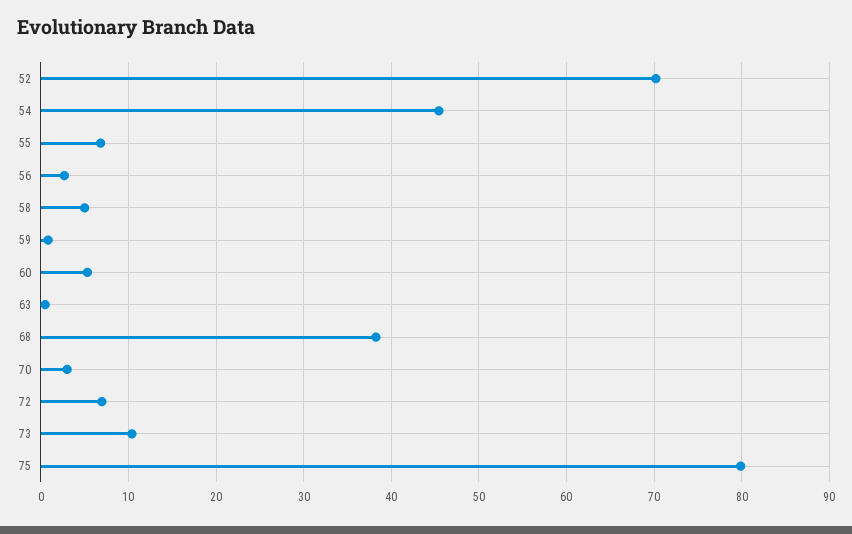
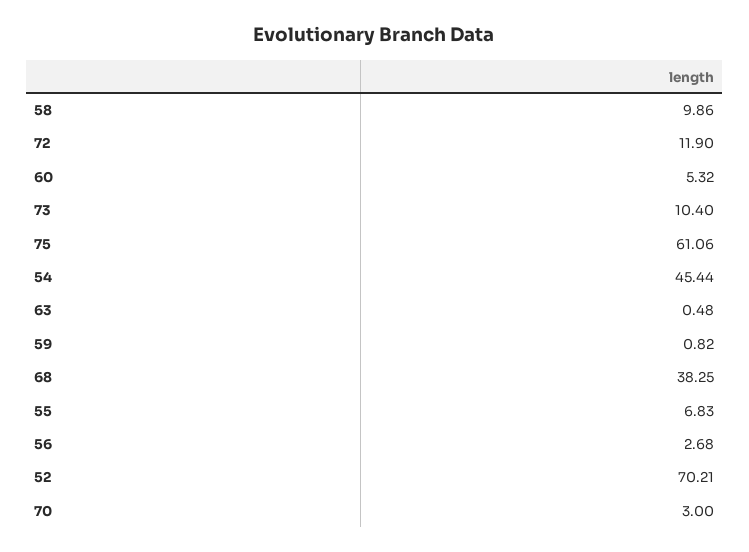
  {
    "52": 70.21,
    "54": 45.44,
    "55": 6.83,
    "56": 2.68,
-   "58": 5,
+   "58": 9.86,
    "59": 0.82,
    "60": 5.32,
    "63": 0.48,
    "68": 38.25,
    "70": 3,
-   "72": 7,
+   "72": 11.9,
    "73": 10.4,
-   "75": 80
+   "75": 61.06
  }

